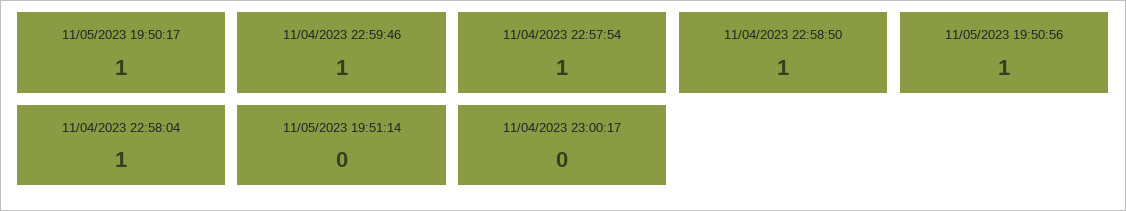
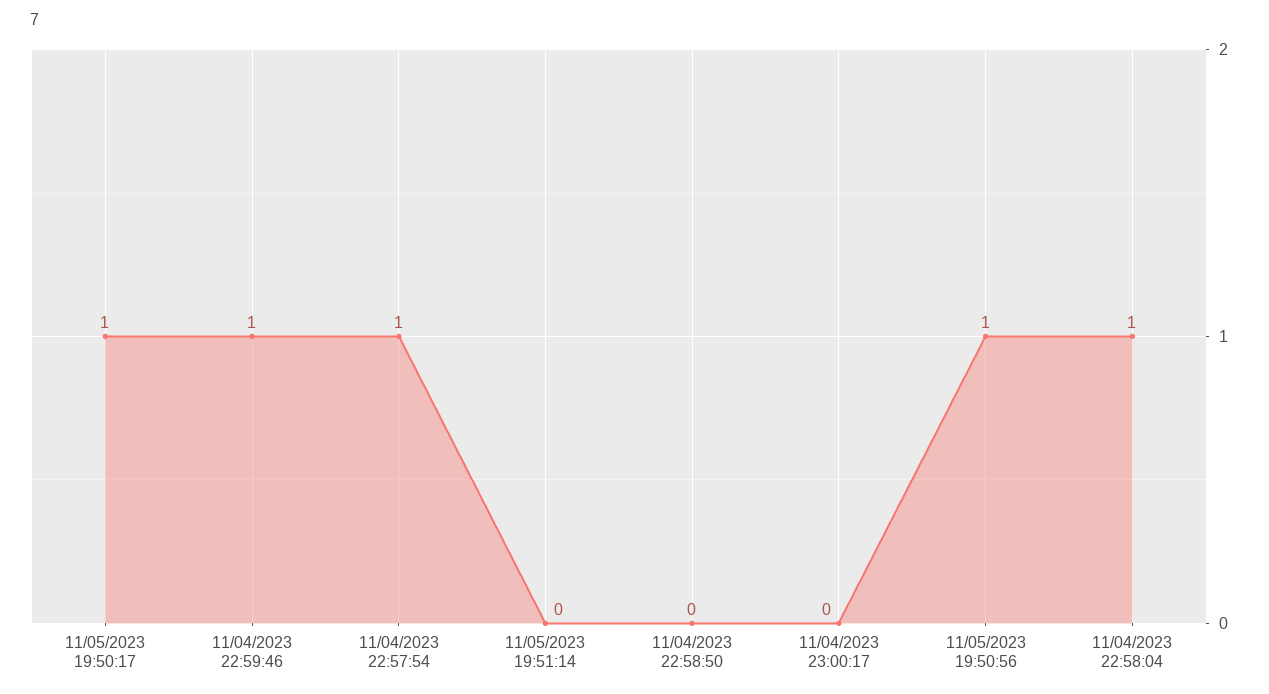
  {
    "11/05/2023 19:50:17": 1,
    "11/04/2023 22:59:46": 1,
    "11/04/2023 22:57:54": 1,
-   "11/04/2023 22:58:50": 1,
+   "11/04/2023 22:58:50": 0,
    "11/05/2023 19:50:56": 1,
    "11/04/2023 22:58:04": 1,
    "11/05/2023 19:51:14": 0,
    "11/04/2023 23:00:17": 0
  }

